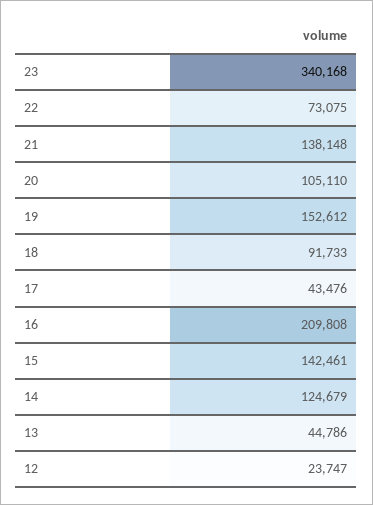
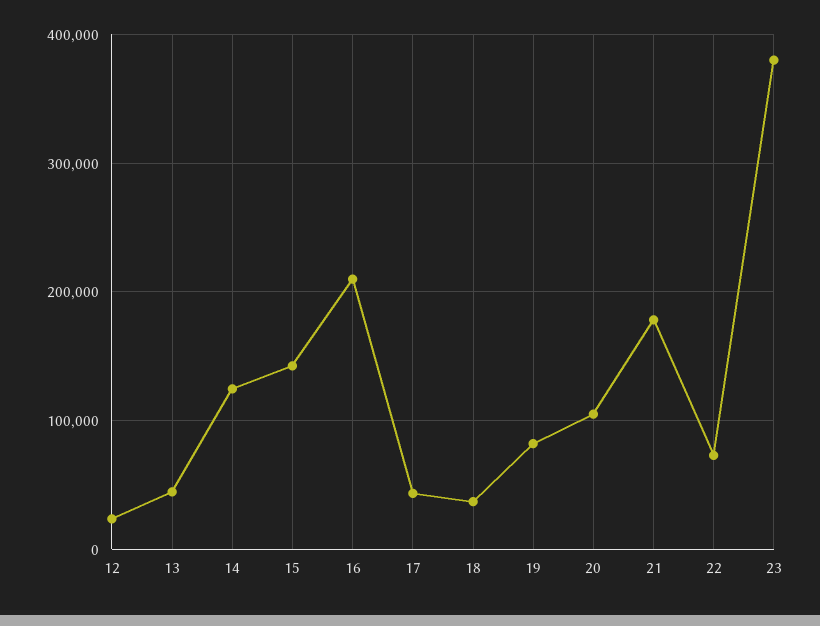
  {
-   "23": 340168,
+   "23": 380000,
    "22": 73075,
-   "21": 138148,
+   "21": 180000,
    "20": 105110,
-   "19": 152612,
+   "19": 80000,
-   "18": 91733,
+   "18": 40000,
    "17": 43476,
    "16": 209808,
    "15": 142461,
    "14": 124679,
    "13": 44786,
    "12": 23747
  }

